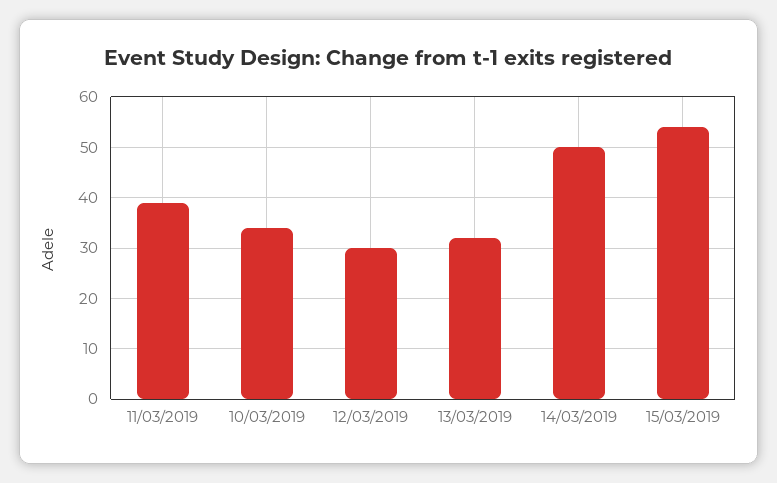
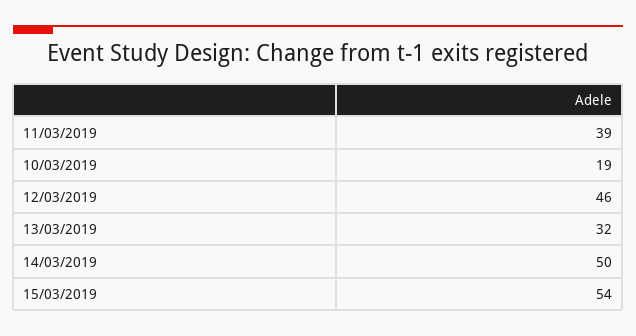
  {
    "11/03/2019": 39,
-   "10/03/2019": 35,
+   "10/03/2019": 19,
-   "12/03/2019": 30,
+   "12/03/2019": 46,
    "13/03/2019": 32,
    "14/03/2019": 50,
    "15/03/2019": 54
  }

